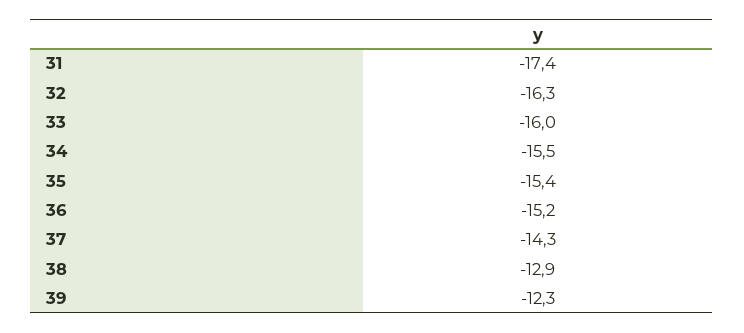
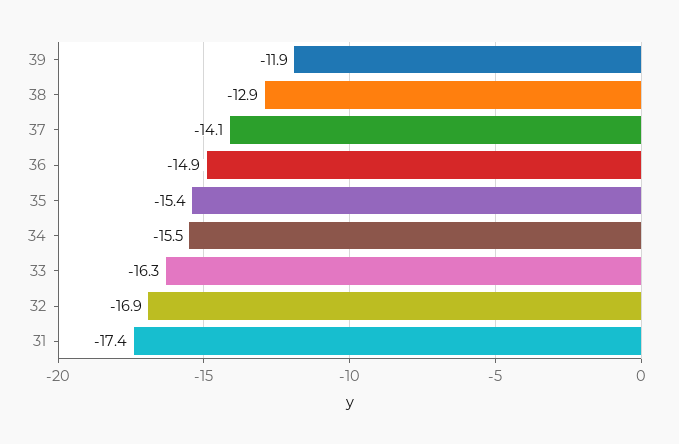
  {
    "31": -17.4,
-   "32": -16.3,
+   "32": -16.9,
-   "33": -16,
+   "33": -16.3,
    "34": -15.5,
    "35": -15.4,
-   "36": -15.2,
+   "36": -14.9,
-   "37": -14.3,
+   "37": -14.1,
    "38": -12.9,
-   "39": -12.3
+   "39": -11.9
  }

